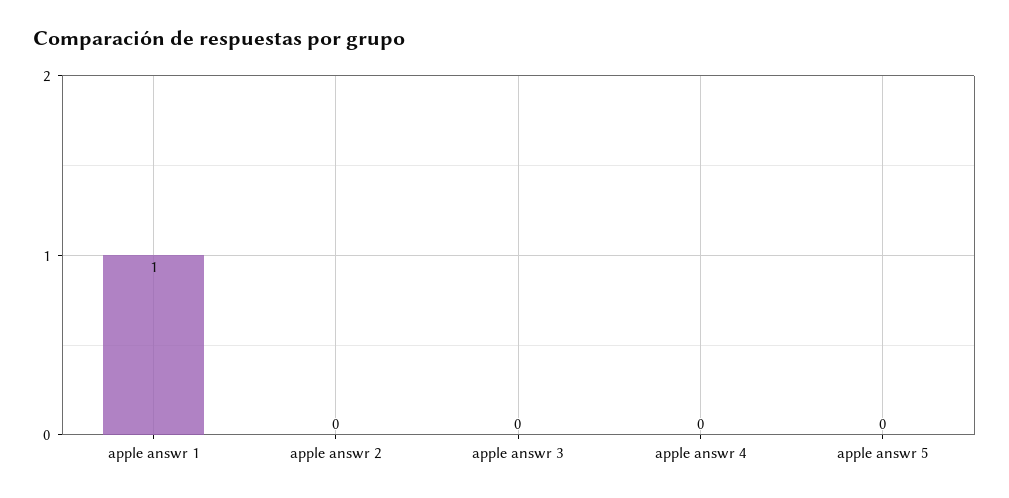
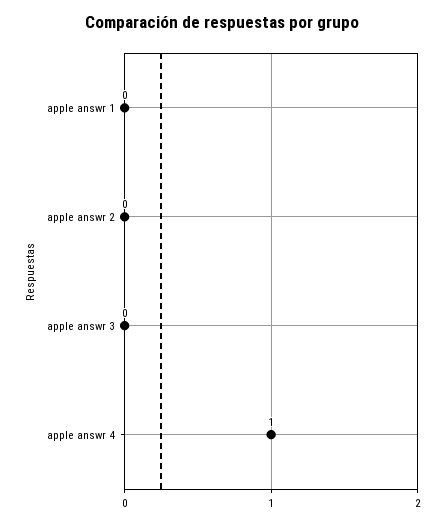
  {
-   "apple answr 1": 1,
+   "apple answr 1": 0,
    "apple answr 2": 0,
    "apple answr 3": 0,
-   "apple answr 4": 0,
+   "apple answr 4": 1
-   "apple answr 5": 0
  }

